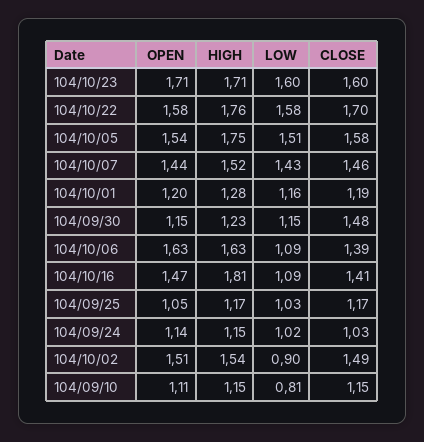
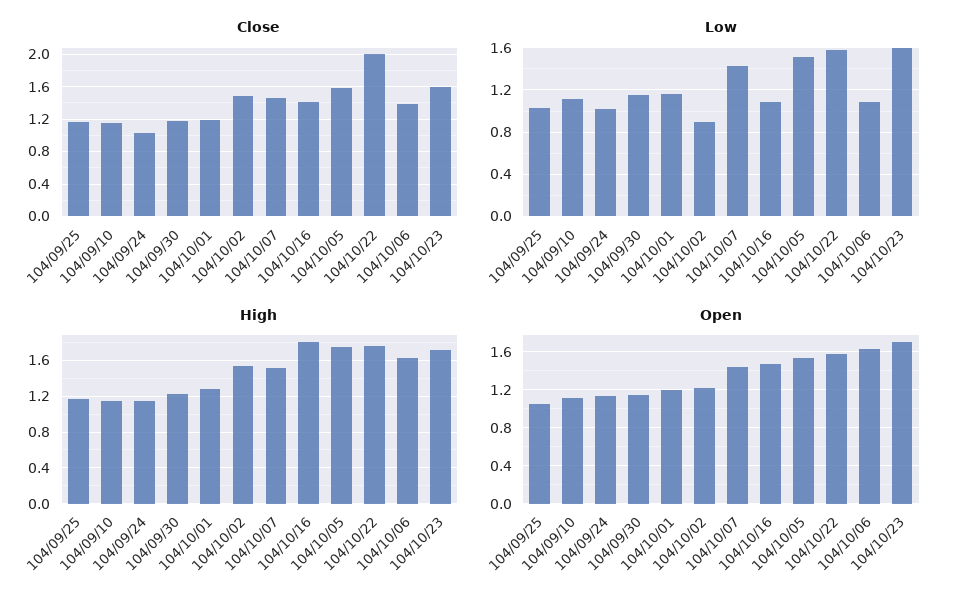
  {
    "OPEN": {
      "104/10/23": 1.71,
      "104/10/22": 1.58,
      "104/10/05": 1.54,
      "104/10/07": 1.44,
      "104/10/01": 1.2,
      "104/09/30": 1.15,
      "104/10/06": 1.63,
      "104/10/16": 1.47,
      "104/09/25": 1.05,
      "104/09/24": 1.14,
-     "104/10/02": 1.51,
+     "104/10/02": 1.2,
      "104/09/10": 1.11
    },
    "HIGH": {
      "104/10/23": 1.71,
      "104/10/22": 1.76,
      "104/10/05": 1.75,
      "104/10/07": 1.52,
      "104/10/01": 1.28,
      "104/09/30": 1.23,
      "104/10/06": 1.63,
      "104/10/16": 1.81,
      "104/09/25": 1.17,
      "104/09/24": 1.15,
      "104/10/02": 1.54,
      "104/09/10": 1.15
    },
    "LOW": {
      "104/10/23": 1.6,
      "104/10/22": 1.58,
      "104/10/05": 1.51,
      "104/10/07": 1.43,
      "104/10/01": 1.16,
      "104/09/30": 1.15,
      "104/10/06": 1.09,
      "104/10/16": 1.09,
      "104/09/25": 1.03,
      "104/09/24": 1.02,
      "104/10/02": 0.9,
-     "104/09/10": 0.81
+     "104/09/10": 1.1
    },
    "CLOSE": {
      "104/10/23": 1.6,
-     "104/10/22": 1.7,
+     "104/10/22": 2,
      "104/10/05": 1.58,
      "104/10/07": 1.46,
      "104/10/01": 1.19,
-     "104/09/30": 1.48,
+     "104/09/30": 1.2,
      "104/10/06": 1.39,
      "104/10/16": 1.41,
      "104/09/25": 1.17,
      "104/09/24": 1.03,
      "104/10/02": 1.49,
      "104/09/10": 1.15
    }
  }

